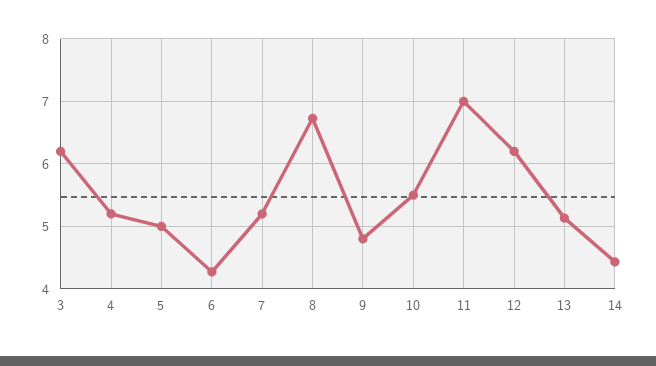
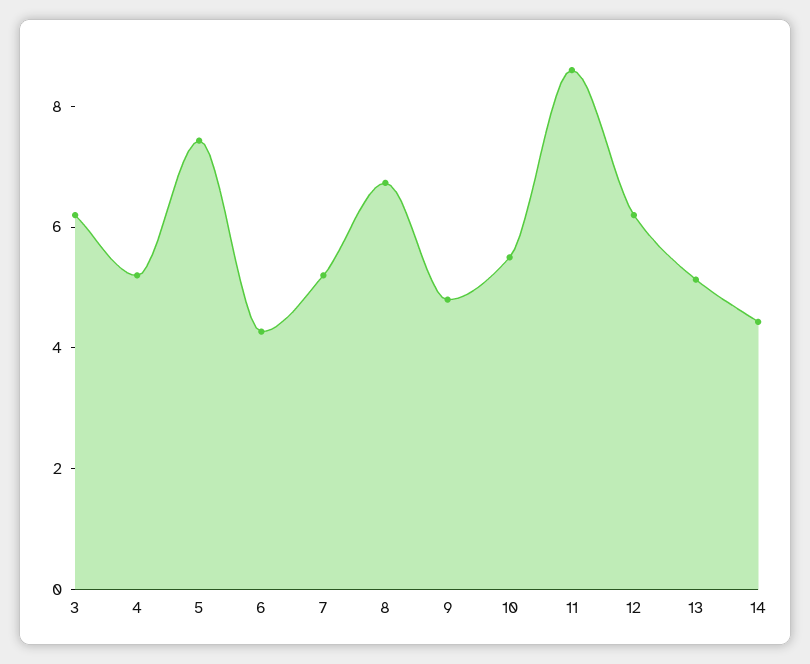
  {
    "3": 6.2,
    "4": 5.2,
-   "5": 5,
+   "5": 7.5,
    "6": 4.3,
    "7": 5.2,
    "8": 6.7,
    "9": 4.8,
    "10": 5.5,
-   "11": 7,
+   "11": 8.5,
    "12": 6.2,
    "13": 5.1,
    "14": 4.4
  }

